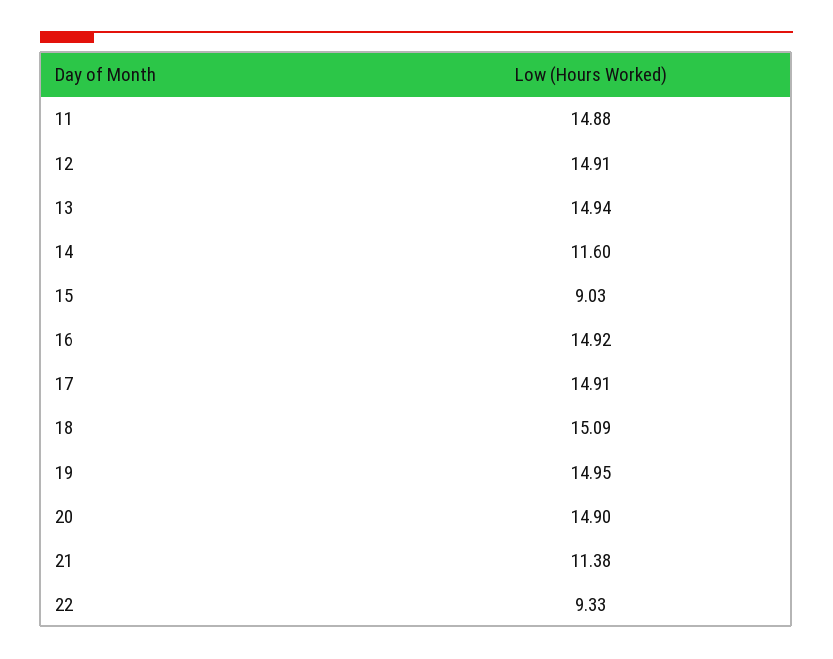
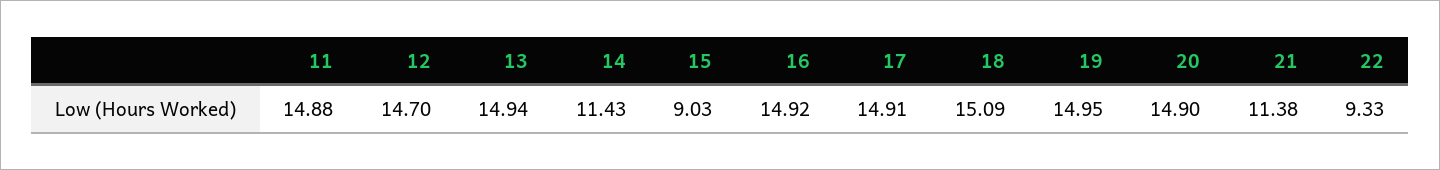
  {
    "11": 14.88,
-   "12": 14.91,
+   "12": 14.7,
    "13": 14.94,
-   "14": 11.6,
+   "14": 11.43,
    "15": 9.03,
    "16": 14.92,
    "17": 14.91,
    "18": 15.09,
    "19": 14.95,
    "20": 14.9,
    "21": 11.38,
    "22": 9.33
  }

